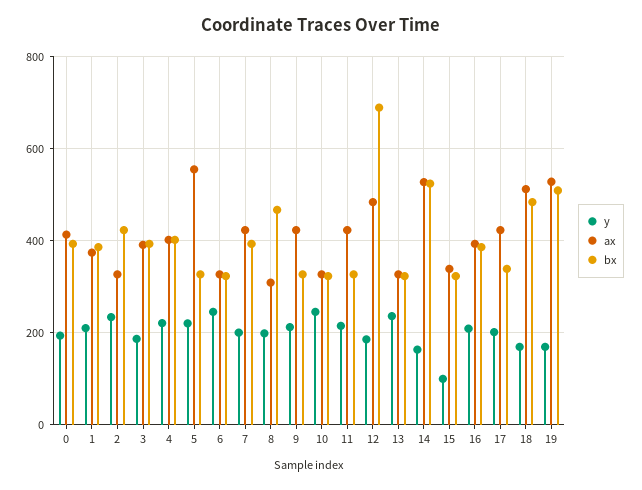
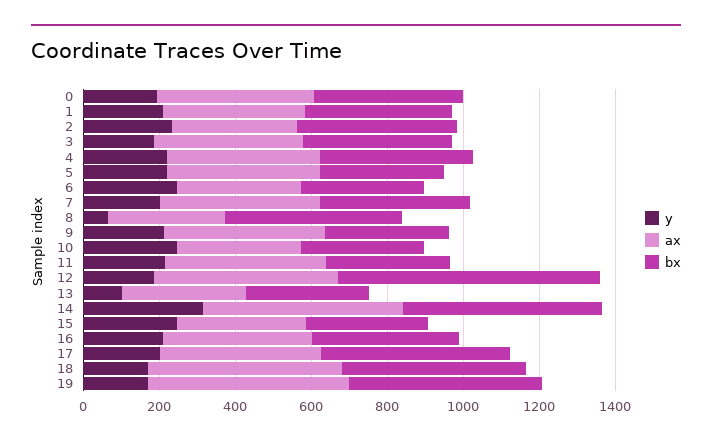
  {
    "y": {
      "0": 200,
      "1": 220,
      "2": 240,
      "3": 180,
      "4": 220,
      "5": 220,
      "6": 240,
      "7": 200,
-     "8": 200,
+     "8": 50,
      "9": 220,
      "10": 240,
      "11": 220,
      "12": 180,
-     "13": 240,
+     "13": 100,
-     "14": 160,
+     "14": 300,
-     "15": 100,
+     "15": 250,
      "16": 200,
      "17": 200,
      "18": 160,
      "19": 160
    },
    "ax": {
      "0": 420,
      "1": 380,
      "2": 320,
      "3": 400,
      "4": 400,
-     "5": 560,
+     "5": 400,
      "6": 320,
      "7": 420,
      "8": 300,
      "9": 420,
      "10": 320,
      "11": 420,
      "12": 480,
      "13": 320,
      "14": 520,
      "15": 340,
      "16": 400,
      "17": 420,
      "18": 520,
      "19": 520
    },
    "bx": {
      "0": 400,
      "1": 380,
      "2": 420,
      "3": 400,
      "4": 400,
      "5": 320,
      "6": 320,
      "7": 400,
      "8": 460,
      "9": 320,
      "10": 320,
      "11": 320,
      "12": 680,
      "13": 320,
      "14": 520,
      "15": 320,
      "16": 380,
-     "17": 340,
+     "17": 500,
      "18": 480,
      "19": 500
    }
  }

